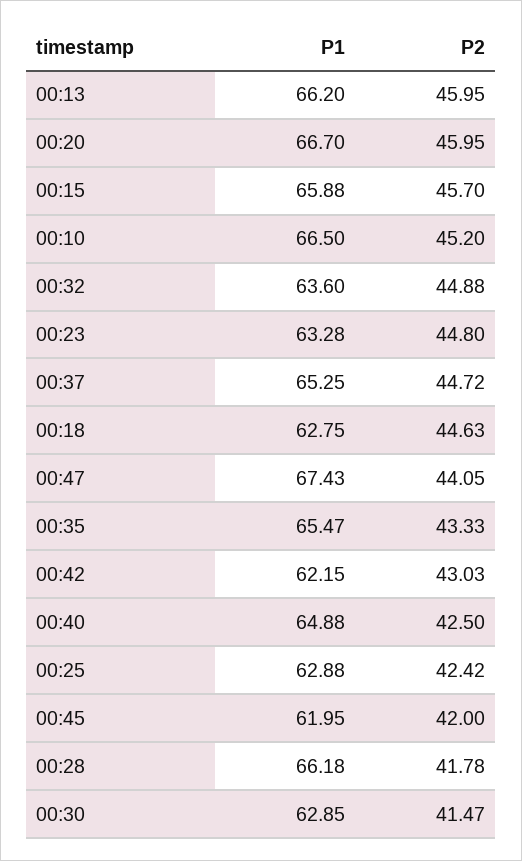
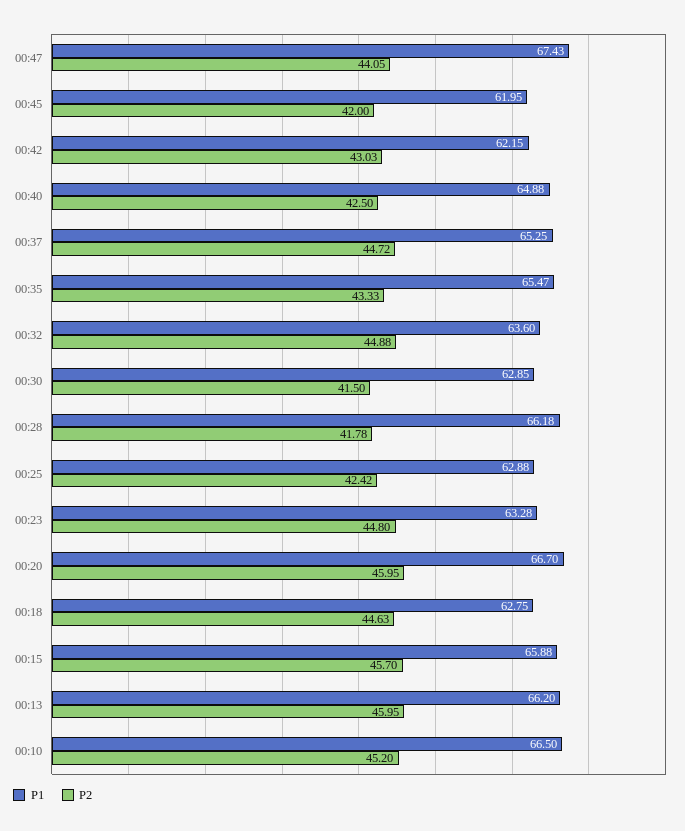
  {
    "P1": {
      "00:13": 66.2,
      "00:20": 66.7,
      "00:15": 65.88,
      "00:10": 66.5,
      "00:32": 63.6,
      "00:23": 63.28,
      "00:37": 65.25,
      "00:18": 62.75,
      "00:47": 67.43,
      "00:35": 65.47,
      "00:42": 62.15,
      "00:40": 64.88,
      "00:25": 62.88,
      "00:45": 61.95,
      "00:28": 66.18,
      "00:30": 62.85
    },
    "P2": {
      "00:13": 45.95,
      "00:20": 45.95,
      "00:15": 45.7,
      "00:10": 45.2,
      "00:32": 44.88,
      "00:23": 44.8,
      "00:37": 44.72,
      "00:18": 44.63,
      "00:47": 44.05,
      "00:35": 43.33,
      "00:42": 43.03,
      "00:40": 42.5,
      "00:25": 42.42,
      "00:45": 42,
      "00:28": 41.78,
-     "00:30": 41.47
+     "00:30": 41.5
    }
  }

